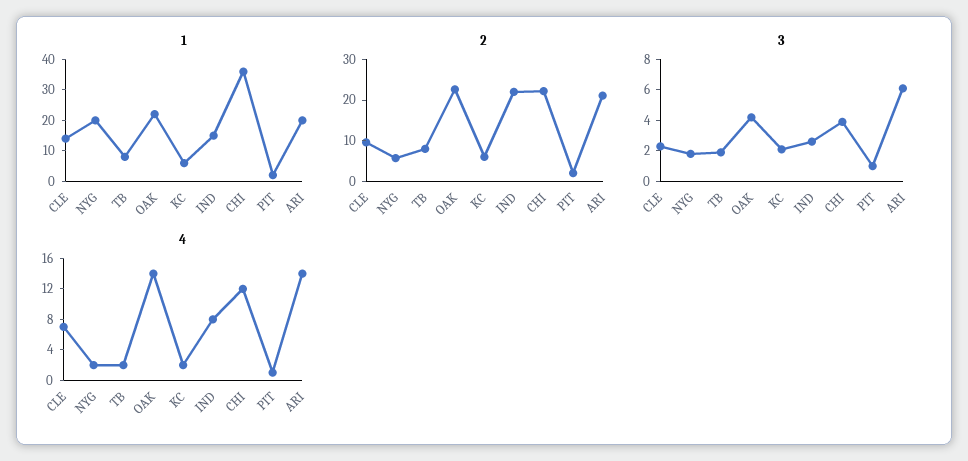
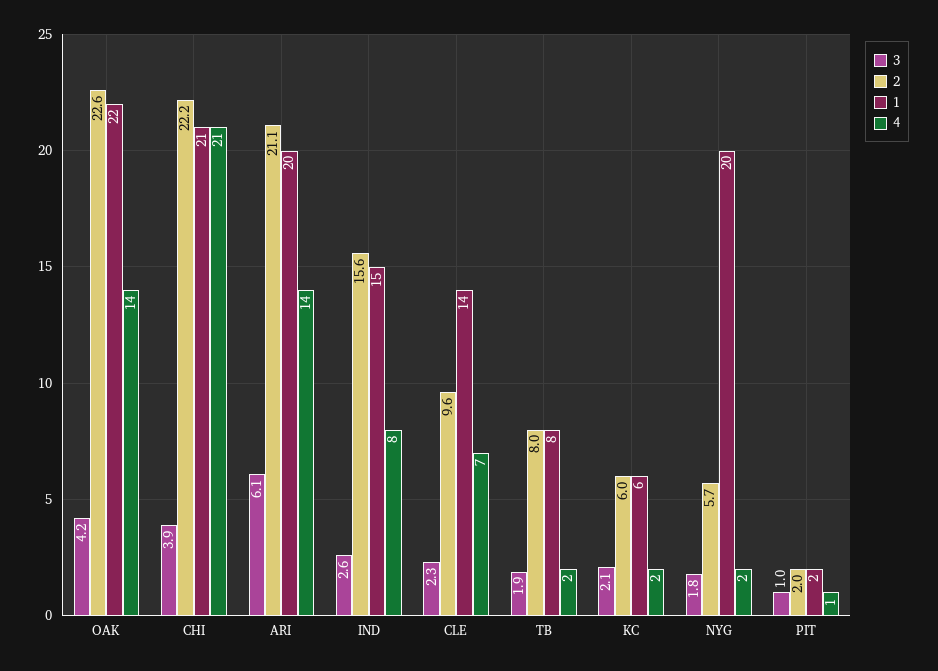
  {
    "1": {
      "CLE": 14,
      "NYG": 20,
      "TB": 8,
      "OAK": 22,
      "KC": 6,
      "IND": 15,
-     "CHI": 35,
+     "CHI": 21,
      "PIT": 2,
      "ARI": 20
    },
    "2": {
      "CLE": 9.6,
      "NYG": 5.7,
      "TB": 8,
      "OAK": 22.6,
      "KC": 6,
-     "IND": 22,
+     "IND": 15.6,
      "CHI": 22.2,
      "PIT": 2,
      "ARI": 21.1
    },
    "3": {
      "CLE": 2.3,
      "NYG": 1.8,
      "TB": 1.9,
      "OAK": 4.2,
      "KC": 2.1,
      "IND": 2.6,
      "CHI": 3.9,
      "PIT": 1,
      "ARI": 6.1
    },
    "4": {
      "CLE": 7,
      "NYG": 2,
      "TB": 2,
      "OAK": 14,
      "KC": 2,
      "IND": 8,
-     "CHI": 12,
+     "CHI": 21,
      "PIT": 1,
      "ARI": 14
    }
  }

